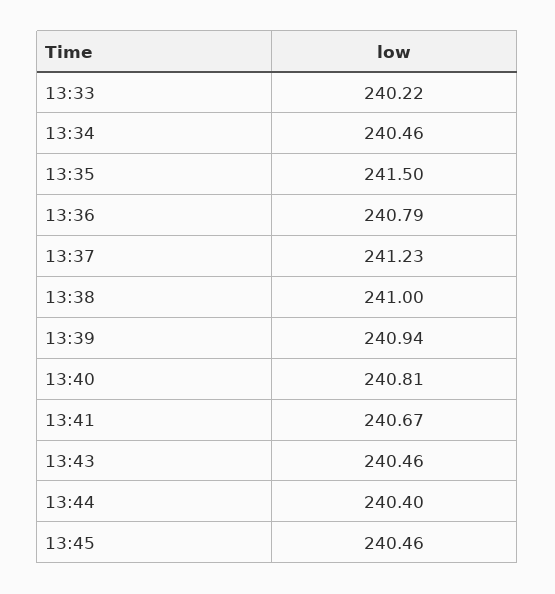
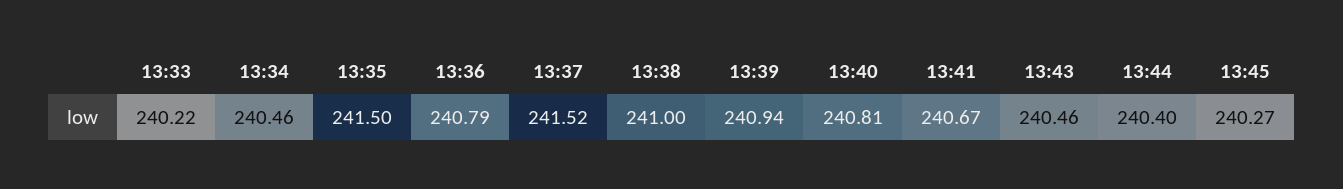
  {
    "13:33": 240.22,
    "13:34": 240.46,
    "13:35": 241.5,
    "13:36": 240.79,
-   "13:37": 241.23,
+   "13:37": 241.52,
    "13:38": 241,
    "13:39": 240.94,
    "13:40": 240.81,
    "13:41": 240.67,
    "13:43": 240.46,
    "13:44": 240.4,
-   "13:45": 240.46
+   "13:45": 240.27
  }

